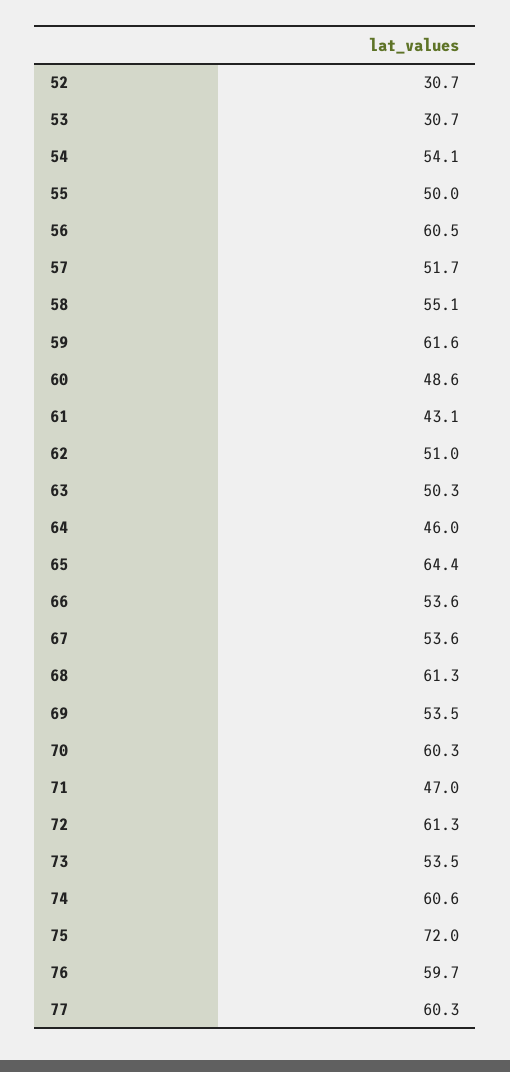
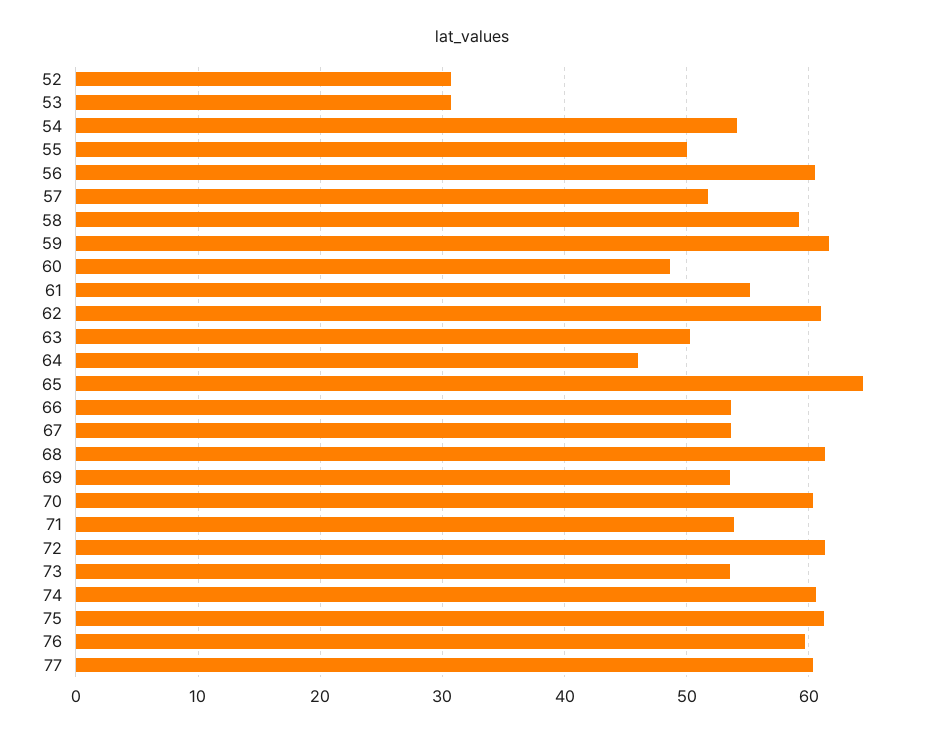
  {
    "52": 30.7,
    "53": 30.7,
    "54": 54.1,
    "55": 50,
    "56": 60.5,
    "57": 51.7,
-   "58": 55.1,
+   "58": 59,
    "59": 61.6,
    "60": 48.6,
-   "61": 43.1,
+   "61": 55,
-   "62": 51,
+   "62": 61,
    "63": 50.3,
    "64": 46,
    "65": 64.4,
    "66": 53.6,
    "67": 53.6,
    "68": 61.3,
    "69": 53.5,
    "70": 60.3,
-   "71": 47,
+   "71": 54,
    "72": 61.3,
    "73": 53.5,
    "74": 60.6,
-   "75": 72,
+   "75": 61,
    "76": 59.7,
    "77": 60.3
  }

